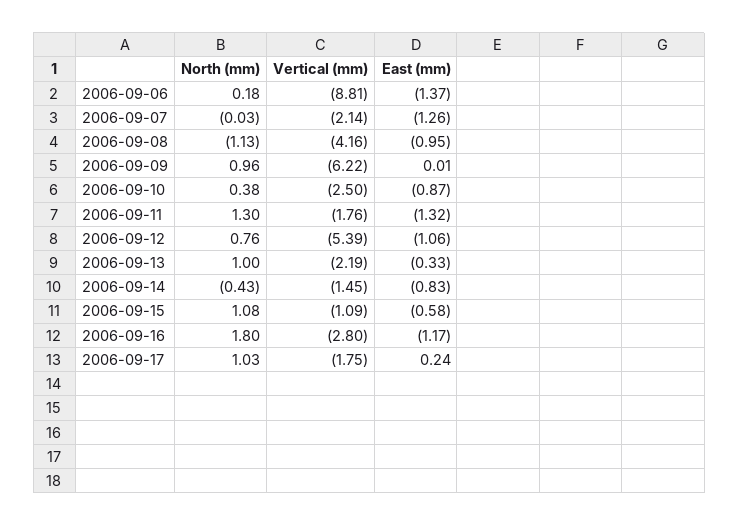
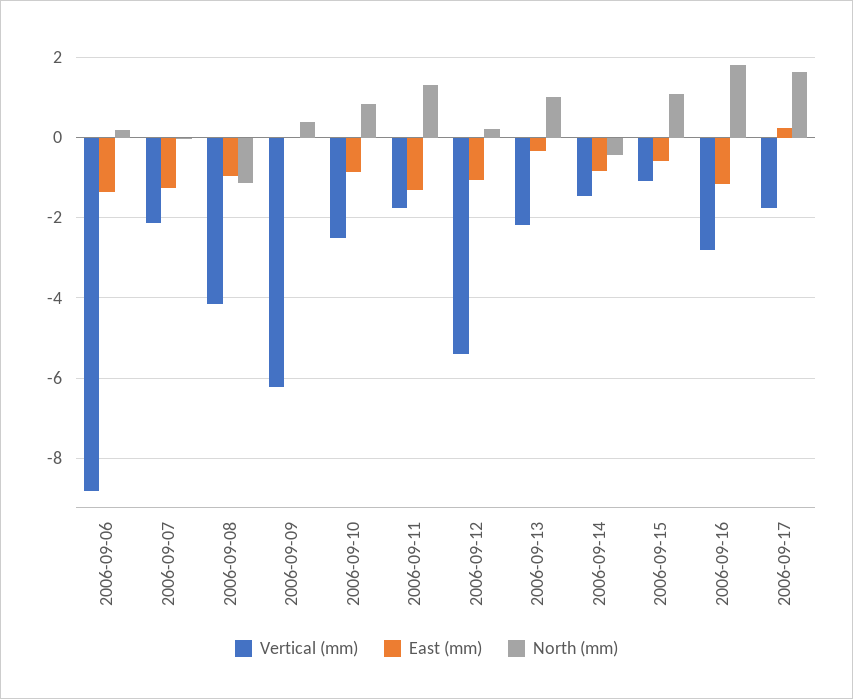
  {
    "North (mm)": {
      "2006-09-06": 0.18,
      "2006-09-07": -0.03,
      "2006-09-08": -1.13,
-     "2006-09-09": 0.96,
+     "2006-09-09": 0.4,
-     "2006-09-10": 0.38,
+     "2006-09-10": 0.8,
      "2006-09-11": 1.3,
-     "2006-09-12": 0.76,
+     "2006-09-12": 0.2,
      "2006-09-13": 1,
      "2006-09-14": -0.43,
      "2006-09-15": 1.08,
      "2006-09-16": 1.8,
-     "2006-09-17": 1.03
+     "2006-09-17": 1.6
    },
    "Vertical (mm)": {
      "2006-09-06": -8.81,
      "2006-09-07": -2.14,
      "2006-09-08": -4.16,
      "2006-09-09": -6.22,
      "2006-09-10": -2.5,
      "2006-09-11": -1.76,
      "2006-09-12": -5.39,
      "2006-09-13": -2.19,
      "2006-09-14": -1.45,
      "2006-09-15": -1.09,
      "2006-09-16": -2.8,
      "2006-09-17": -1.75
    },
    "East (mm)": {
      "2006-09-06": -1.37,
      "2006-09-07": -1.26,
      "2006-09-08": -0.95,
      "2006-09-09": 0.01,
      "2006-09-10": -0.87,
      "2006-09-11": -1.32,
      "2006-09-12": -1.06,
      "2006-09-13": -0.33,
      "2006-09-14": -0.83,
      "2006-09-15": -0.58,
      "2006-09-16": -1.17,
      "2006-09-17": 0.24
    }
  }

